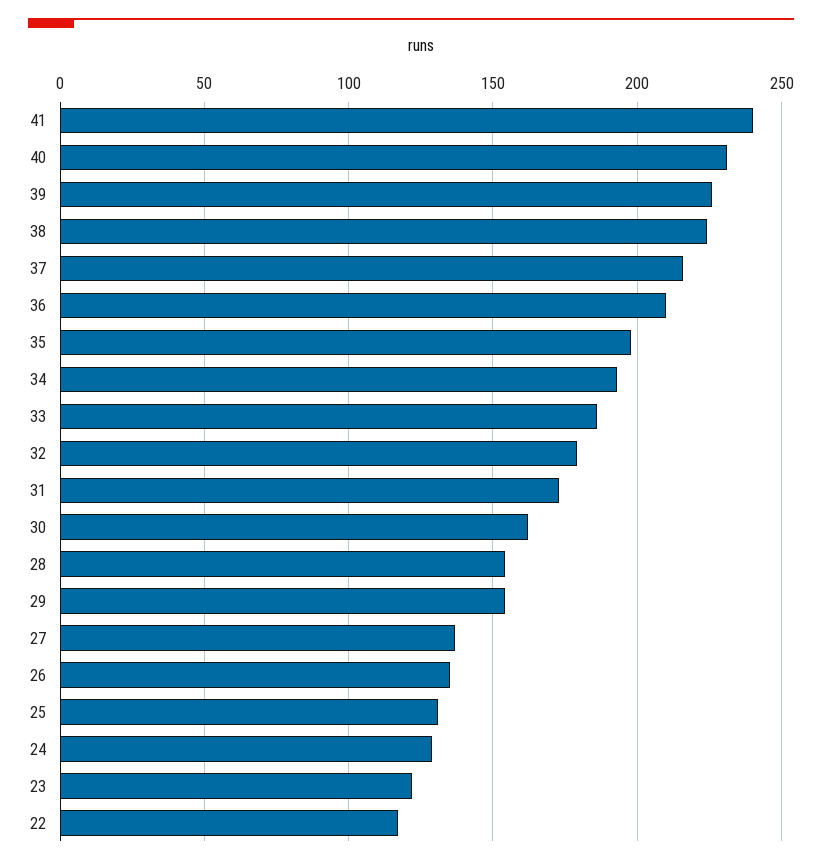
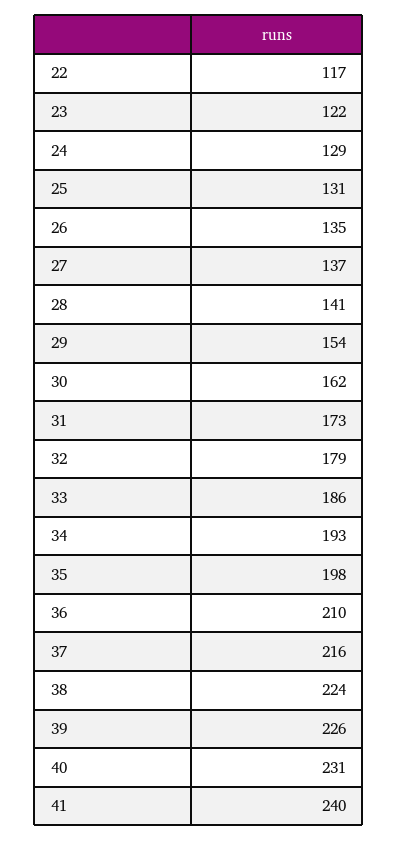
  {
    "41": 240,
    "40": 231,
    "39": 226,
    "38": 224,
    "37": 216,
    "36": 210,
    "35": 198,
    "34": 193,
    "33": 186,
    "32": 179,
    "31": 173,
    "30": 162,
-   "28": 155,
+   "28": 141,
    "29": 154,
    "27": 137,
    "26": 135,
    "25": 131,
    "24": 129,
    "23": 122,
    "22": 117
  }

